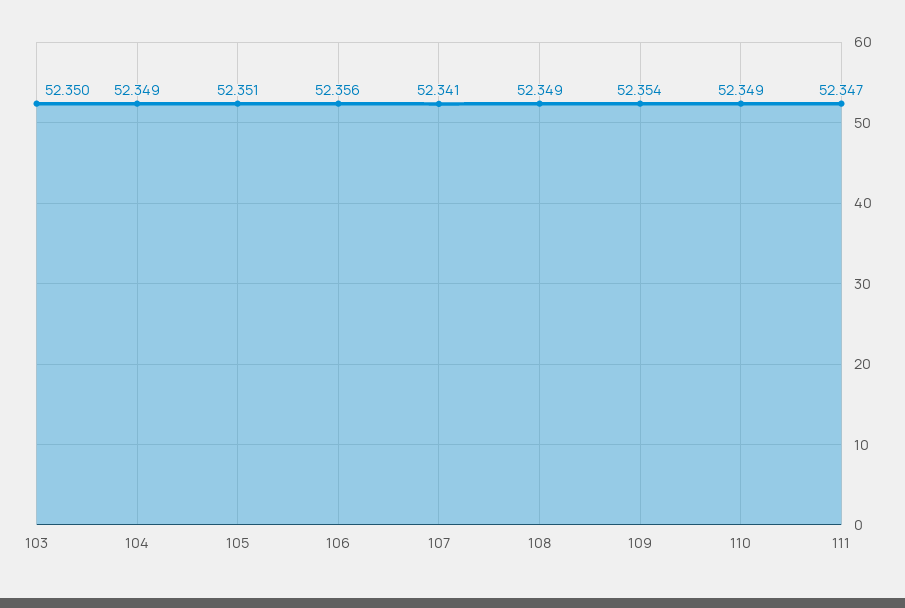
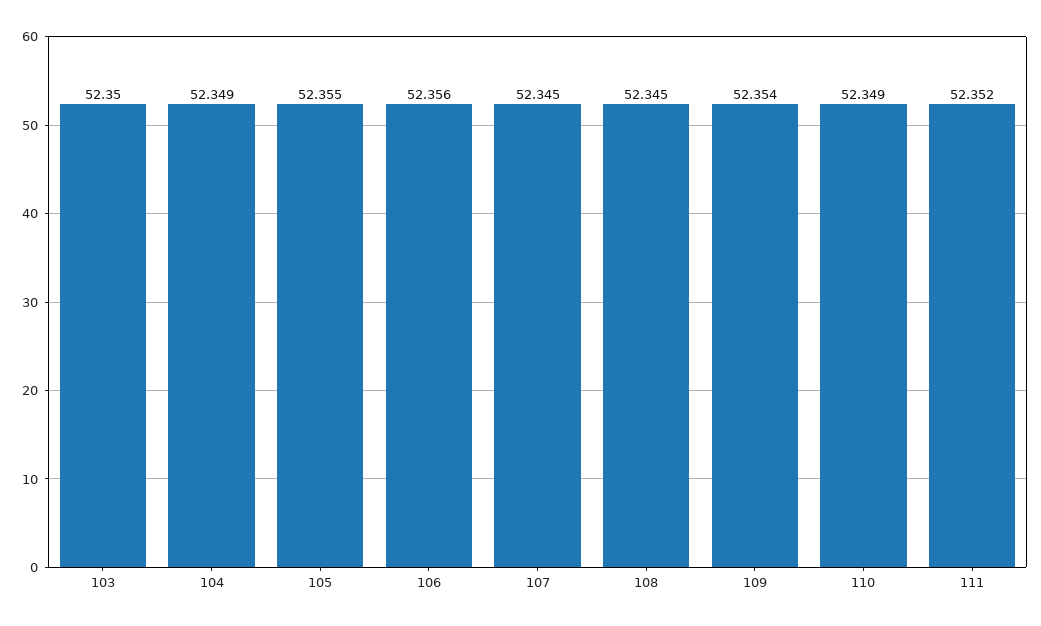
  {
    "103": 52.35,
    "104": 52.349,
-   "105": 52.351,
+   "105": 52.355,
    "106": 52.356,
-   "107": 52.341,
+   "107": 52.345,
-   "108": 52.349,
+   "108": 52.345,
    "109": 52.354,
    "110": 52.349,
-   "111": 52.347
+   "111": 52.352
  }

